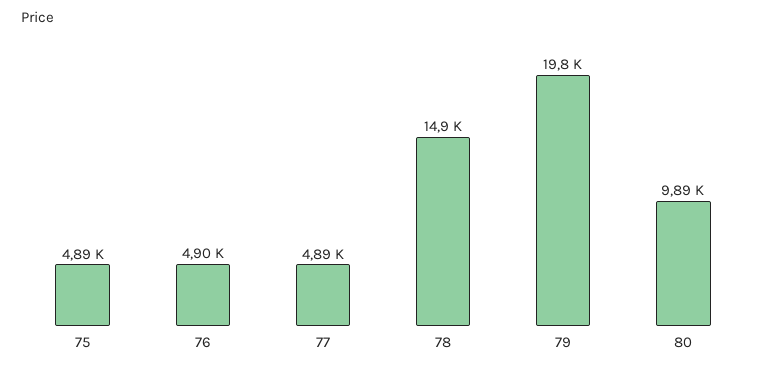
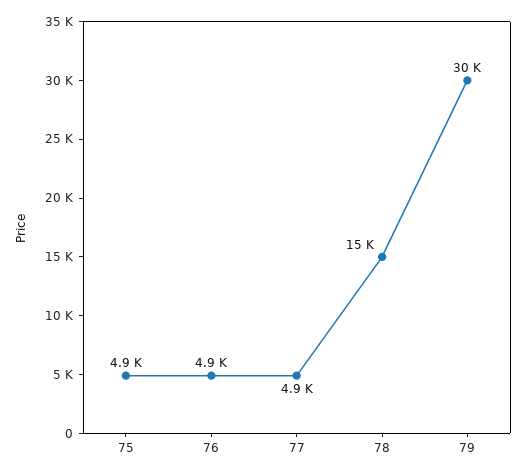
  {
    "75": 4890,
    "76": 4900,
    "77": 4890,
    "78": 14900,
-   "79": 19800,
+   "79": 30000
-   "80": 9890
  }

